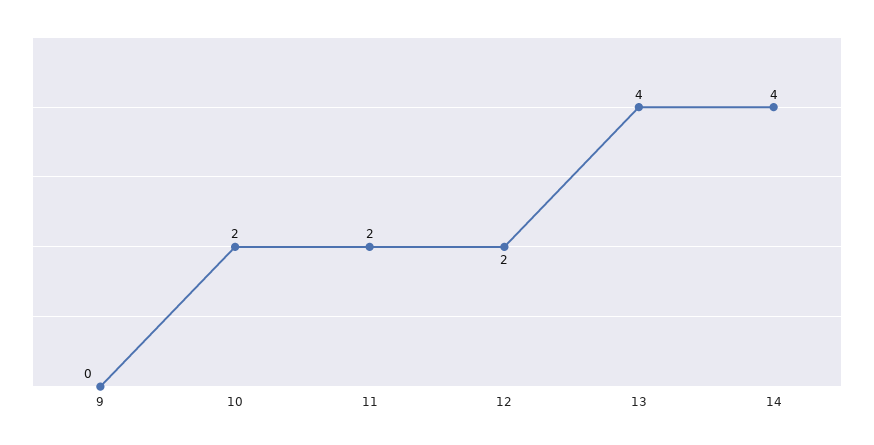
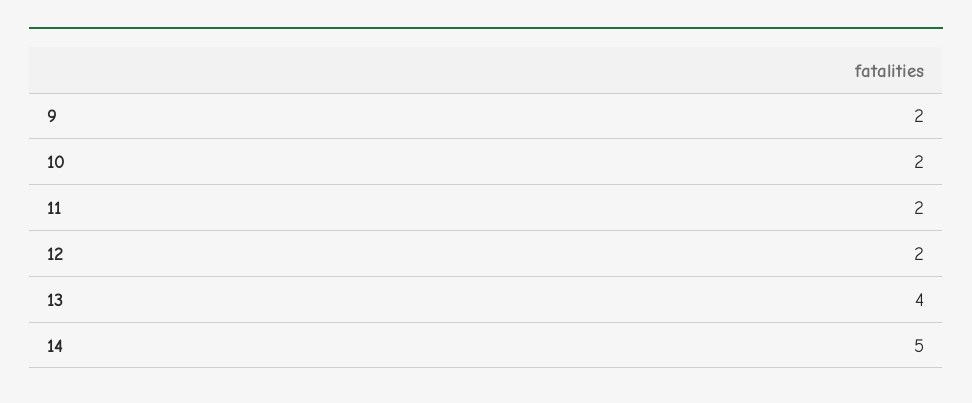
  {
-   "9": 0,
+   "9": 2,
    "10": 2,
    "11": 2,
    "12": 2,
    "13": 4,
-   "14": 4
+   "14": 5
  }

